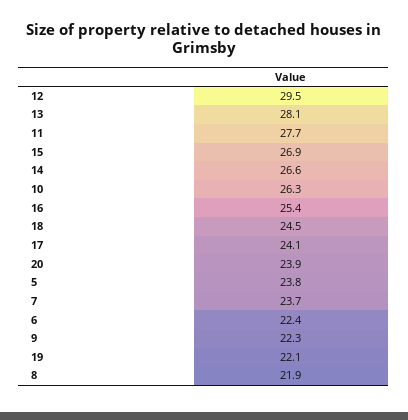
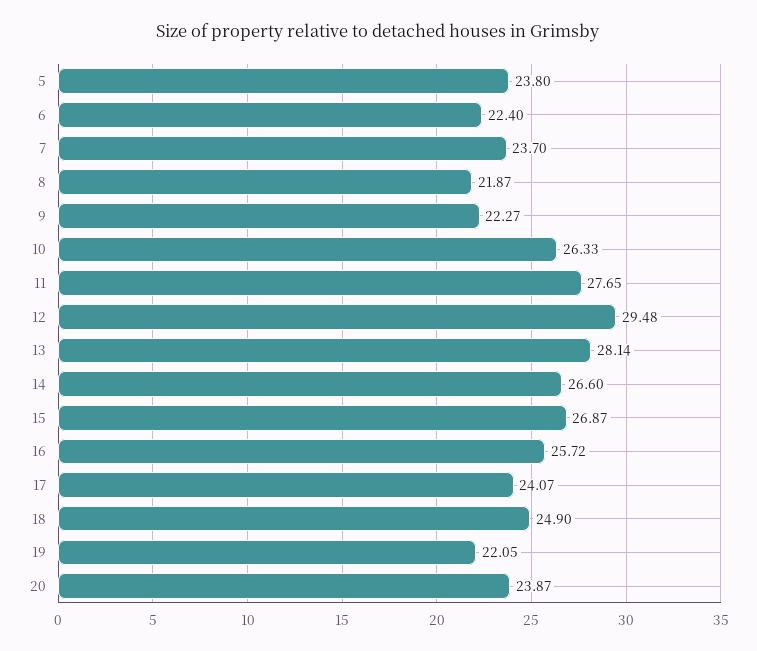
  {
    "12": 29.48,
    "13": 28.14,
    "11": 27.65,
    "15": 26.87,
    "14": 26.6,
    "10": 26.33,
-   "16": 25.4,
+   "16": 25.72,
-   "18": 24.5,
+   "18": 24.9,
    "17": 24.07,
    "20": 23.87,
    "5": 23.8,
    "7": 23.7,
    "6": 22.4,
    "9": 22.27,
    "19": 22.05,
    "8": 21.87
  }

